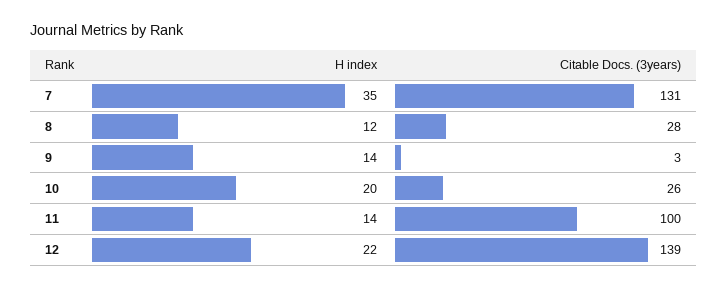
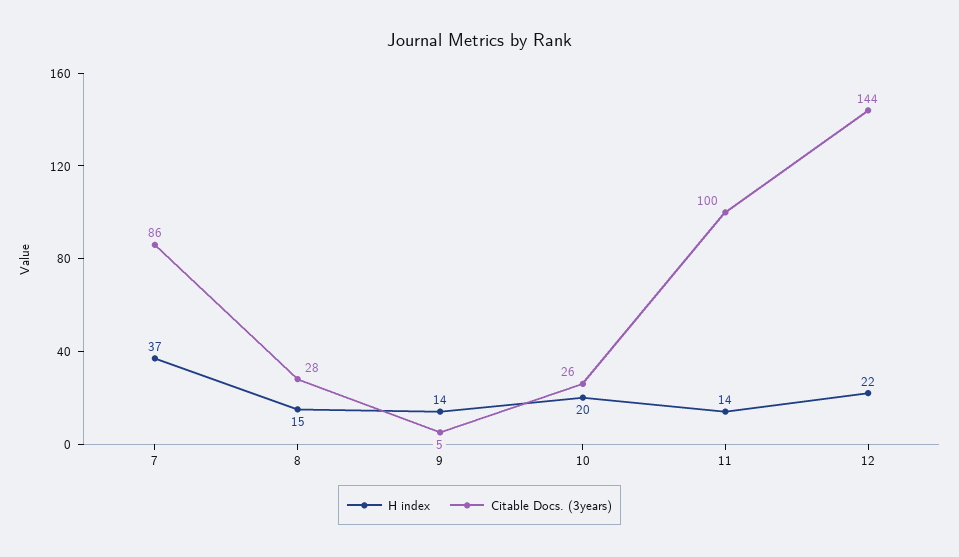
  {
    "H index": {
-     "7": 35,
+     "7": 37,
-     "8": 12,
+     "8": 15,
      "9": 14,
      "10": 20,
      "11": 14,
      "12": 22
    },
    "Citable Docs. (3years)": {
-     "7": 131,
+     "7": 86,
      "8": 28,
-     "9": 3,
+     "9": 5,
      "10": 26,
      "11": 100,
-     "12": 139
+     "12": 144
    }
  }

